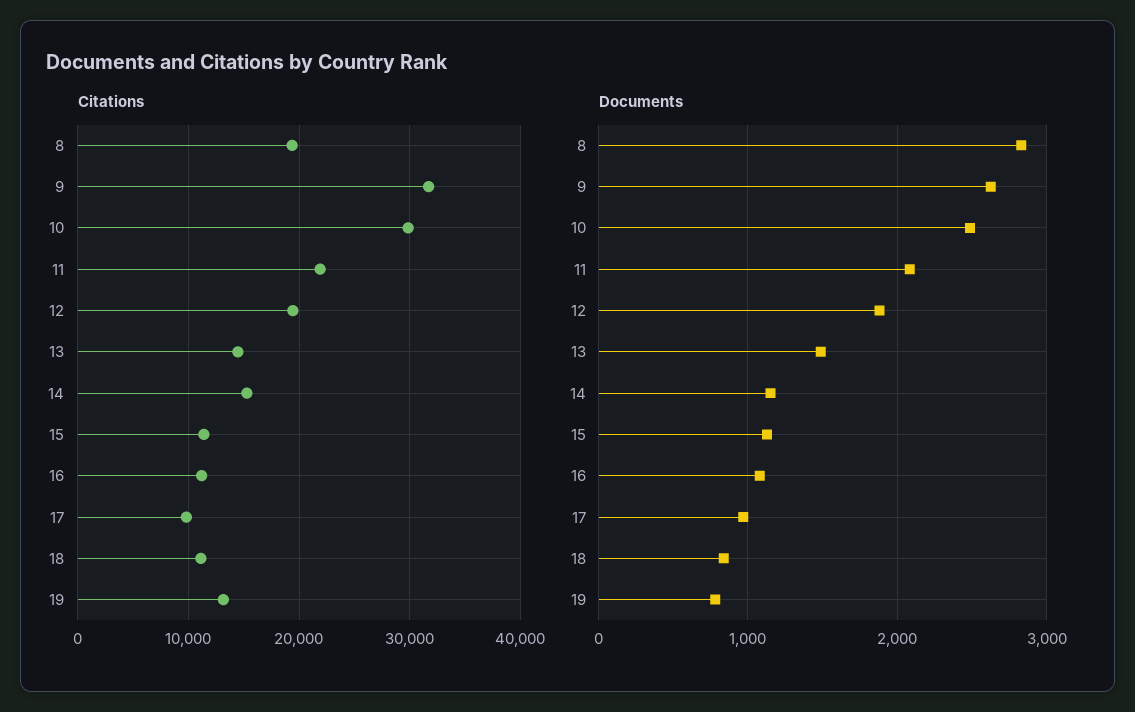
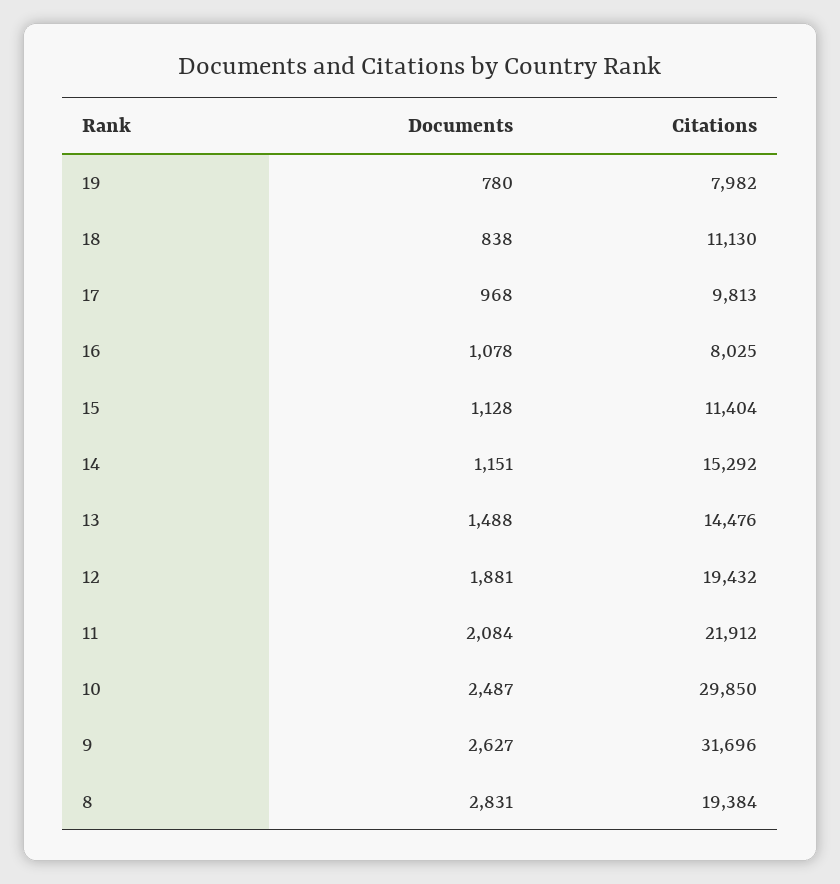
  {
    "Citations": {
      "8": 19384,
      "9": 31696,
      "10": 29850,
      "11": 21912,
      "12": 19432,
      "13": 14476,
      "14": 15292,
      "15": 11404,
-     "16": 11000,
+     "16": 8025,
      "17": 9813,
      "18": 11130,
-     "19": 13000
+     "19": 7982
    },
    "Documents": {
      "8": 2831,
      "9": 2627,
      "10": 2487,
      "11": 2084,
      "12": 1881,
      "13": 1488,
      "14": 1151,
      "15": 1128,
      "16": 1078,
      "17": 968,
      "18": 838,
      "19": 780
    }
  }

